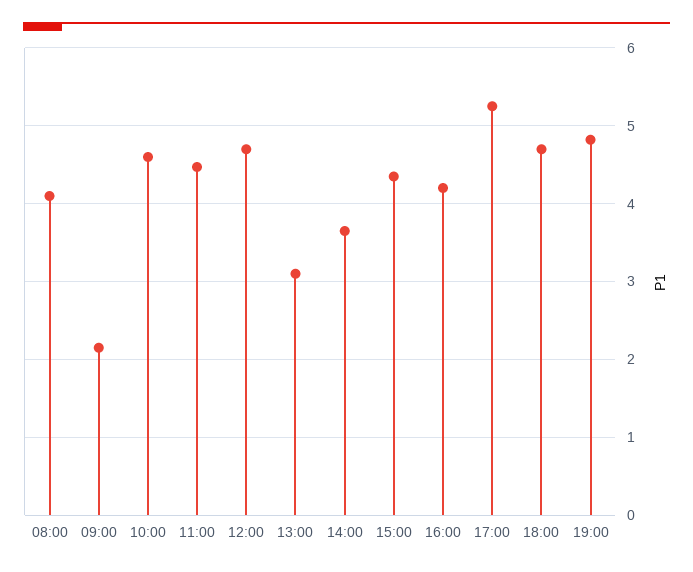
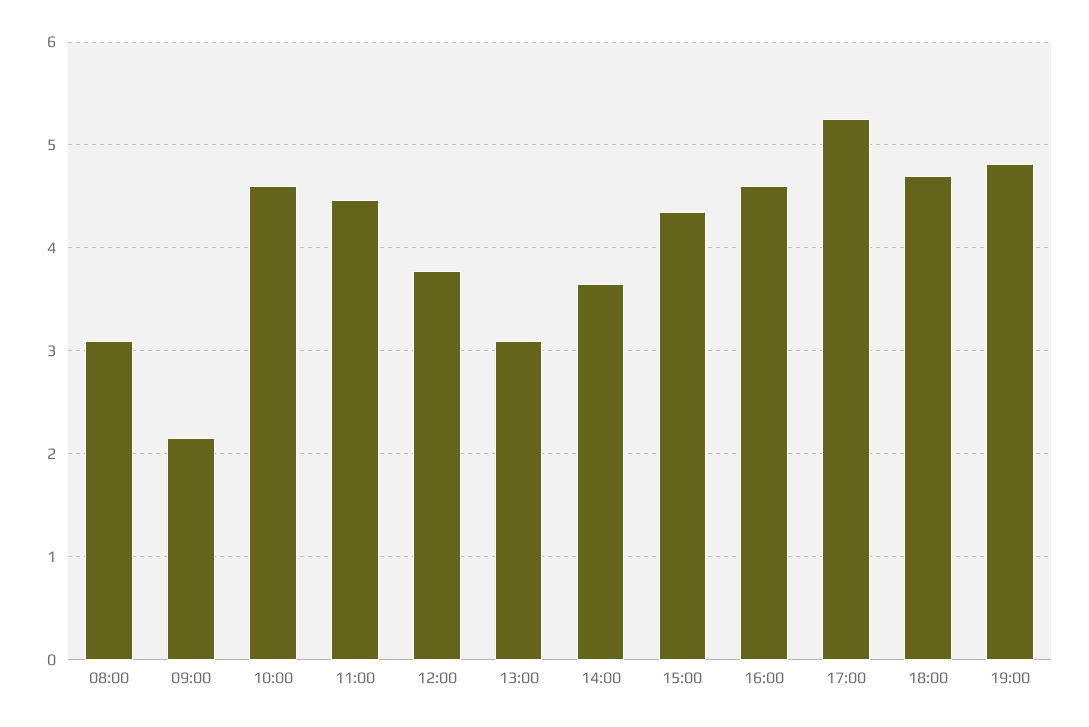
  {
-   "08:00": 4.1,
+   "08:00": 3.1,
    "09:00": 2.2,
    "10:00": 4.6,
    "11:00": 4.5,
-   "12:00": 4.7,
+   "12:00": 3.8,
    "13:00": 3.1,
    "14:00": 3.7,
    "15:00": 4.4,
-   "16:00": 4.2,
+   "16:00": 4.6,
    "17:00": 5.3,
    "18:00": 4.7,
    "19:00": 4.8
  }

